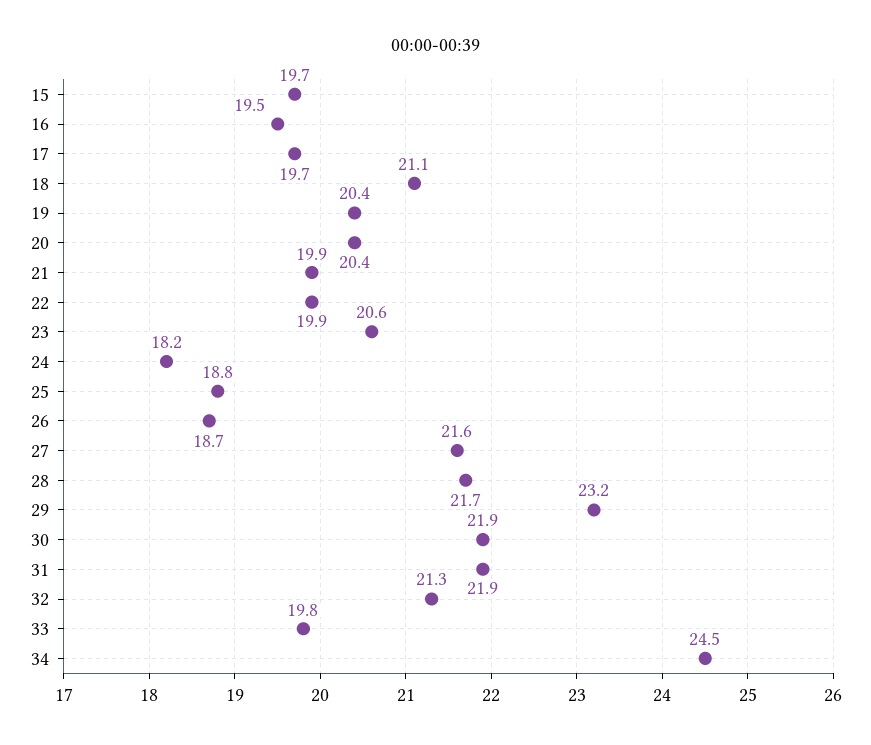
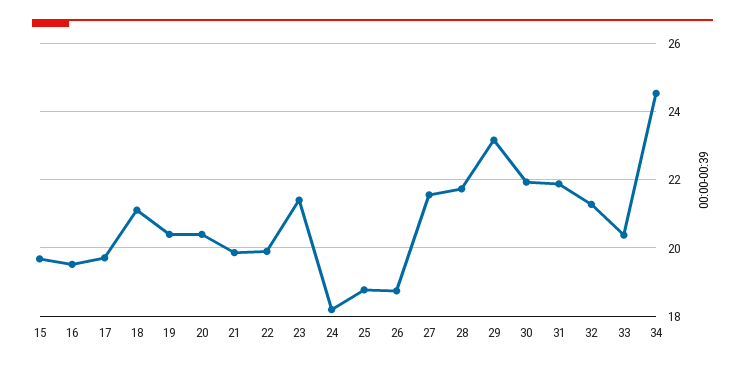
  {
    "15": 19.7,
    "16": 19.5,
    "17": 19.7,
    "18": 21.1,
    "19": 20.4,
    "20": 20.4,
    "21": 19.9,
    "22": 19.9,
-   "23": 20.6,
+   "23": 21.4,
    "24": 18.2,
    "25": 18.8,
    "26": 18.7,
    "27": 21.6,
    "28": 21.7,
    "29": 23.2,
    "30": 21.9,
    "31": 21.9,
    "32": 21.3,
-   "33": 19.8,
+   "33": 20.4,
    "34": 24.5
  }

